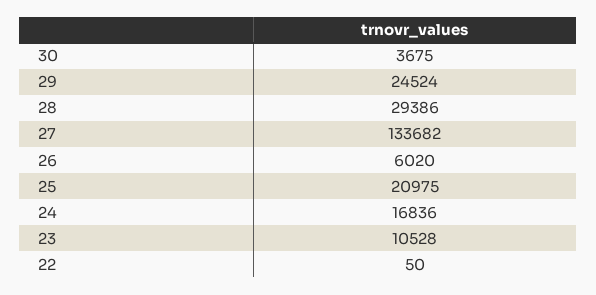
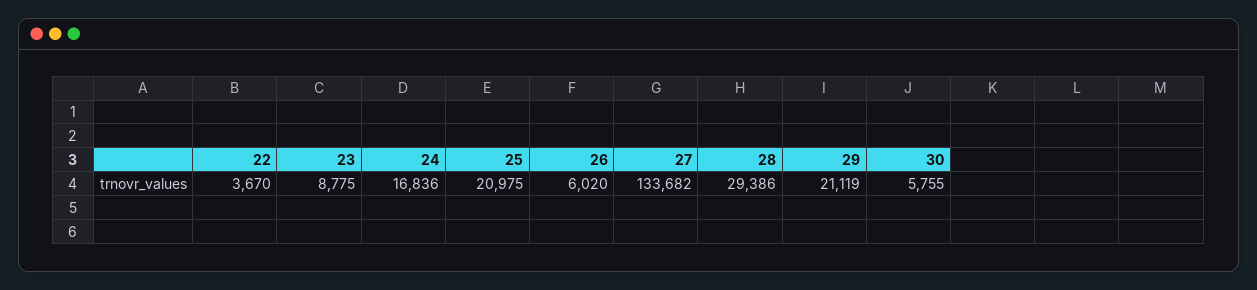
  {
-   "30": 3675,
+   "30": 5755,
-   "29": 24524,
+   "29": 21119,
    "28": 29386,
    "27": 133682,
    "26": 6020,
    "25": 20975,
    "24": 16836,
-   "23": 10528,
+   "23": 8775,
-   "22": 50
+   "22": 3670
  }

